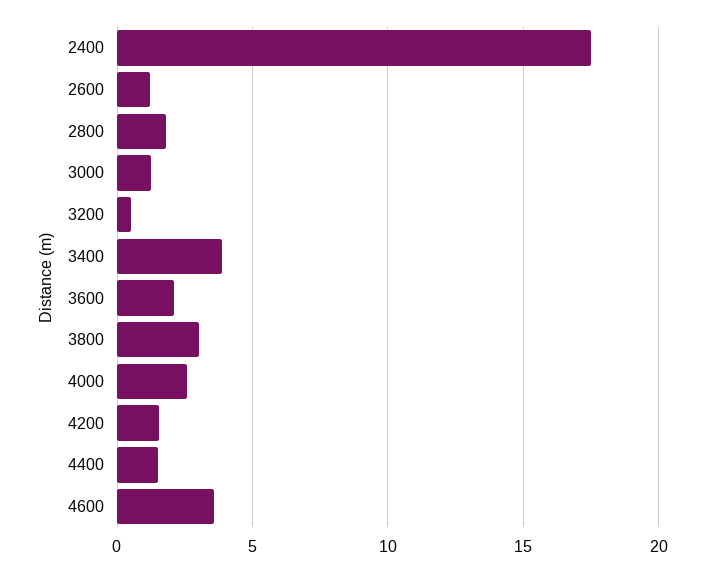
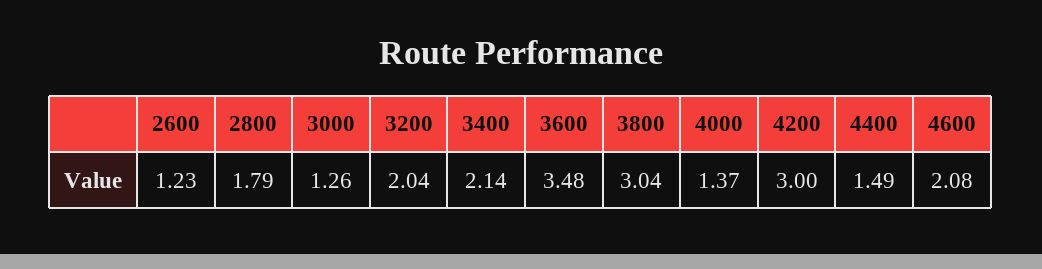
  {
-   "2400": 17.5,
    "2600": 1.23,
    "2800": 1.79,
    "3000": 1.26,
-   "3200": 0.5,
+   "3200": 2.04,
-   "3400": 4,
+   "3400": 2.14,
-   "3600": 2,
+   "3600": 3.48,
    "3800": 3.04,
-   "4000": 2.5,
+   "4000": 1.37,
-   "4200": 1.5,
+   "4200": 3,
    "4400": 1.49,
-   "4600": 3.5
+   "4600": 2.08
  }

